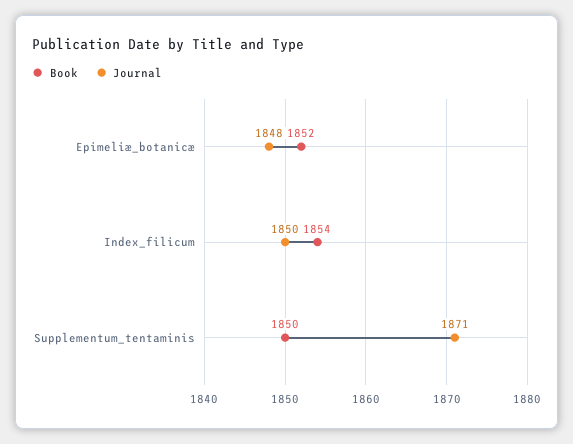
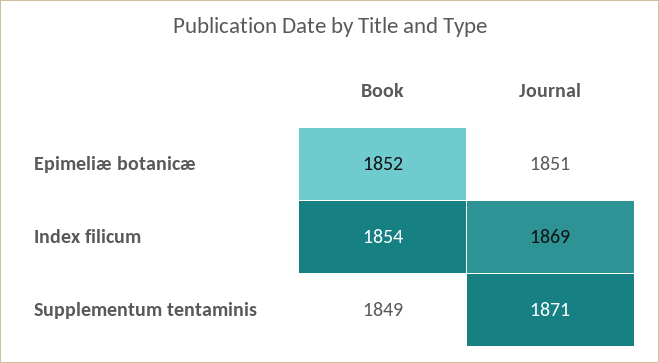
  {
    "Book": {
      "Epimeliæ_botanicæ": 1852,
      "Index_filicum": 1854,
-     "Supplementum_tentaminis": 1850
+     "Supplementum_tentaminis": 1849
    },
    "Journal": {
-     "Epimeliæ_botanicæ": 1848,
+     "Epimeliæ_botanicæ": 1851,
-     "Index_filicum": 1850,
+     "Index_filicum": 1869,
      "Supplementum_tentaminis": 1871
    }
  }

